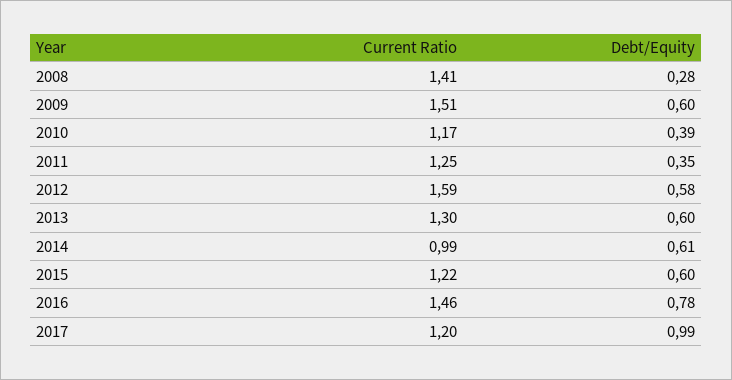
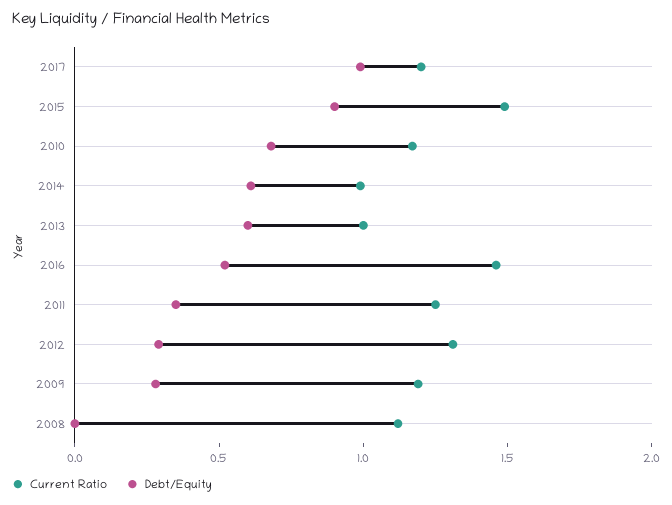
  {
    "Current Ratio": {
-     "2008": 1.41,
+     "2008": 1.1,
-     "2009": 1.51,
+     "2009": 1.2,
      "2010": 1.17,
      "2011": 1.25,
-     "2012": 1.59,
+     "2012": 1.3,
-     "2013": 1.3,
+     "2013": 1,
      "2014": 0.99,
-     "2015": 1.22,
+     "2015": 1.5,
      "2016": 1.46,
      "2017": 1.2
    },
    "Debt/Equity": {
-     "2008": 0.28,
+     "2008": 0,
-     "2009": 0.6,
+     "2009": 0.3,
-     "2010": 0.39,
+     "2010": 0.7,
      "2011": 0.35,
-     "2012": 0.58,
+     "2012": 0.3,
      "2013": 0.6,
      "2014": 0.61,
-     "2015": 0.6,
+     "2015": 0.9,
-     "2016": 0.78,
+     "2016": 0.5,
      "2017": 0.99
    }
  }

